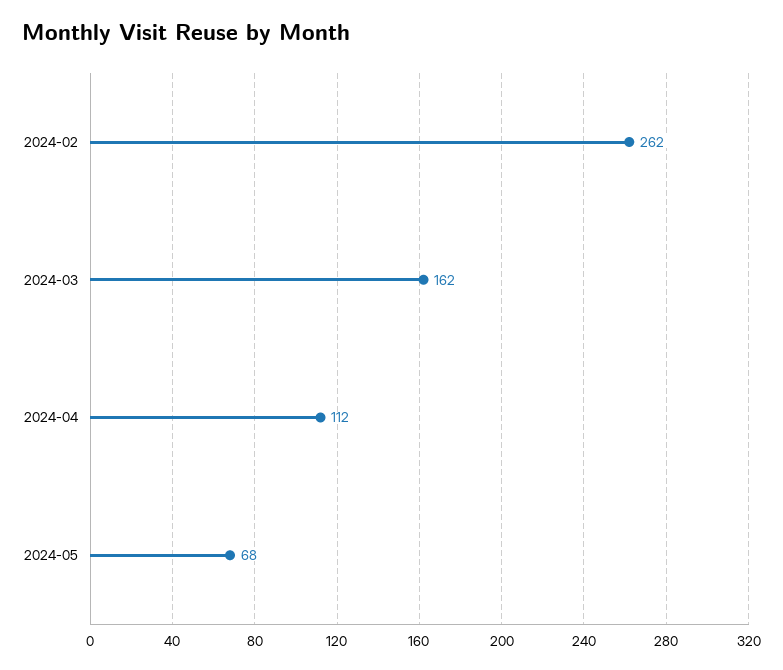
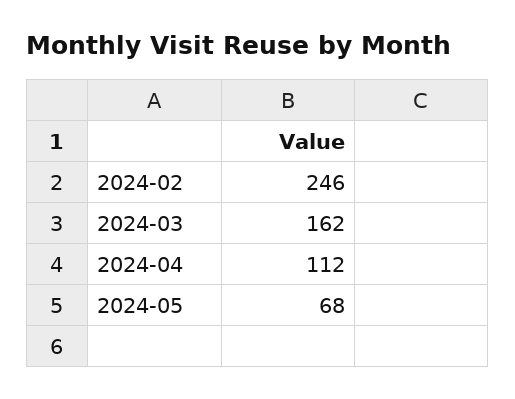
  {
-   "2024-02": 262,
+   "2024-02": 246,
    "2024-03": 162,
    "2024-04": 112,
    "2024-05": 68
  }

